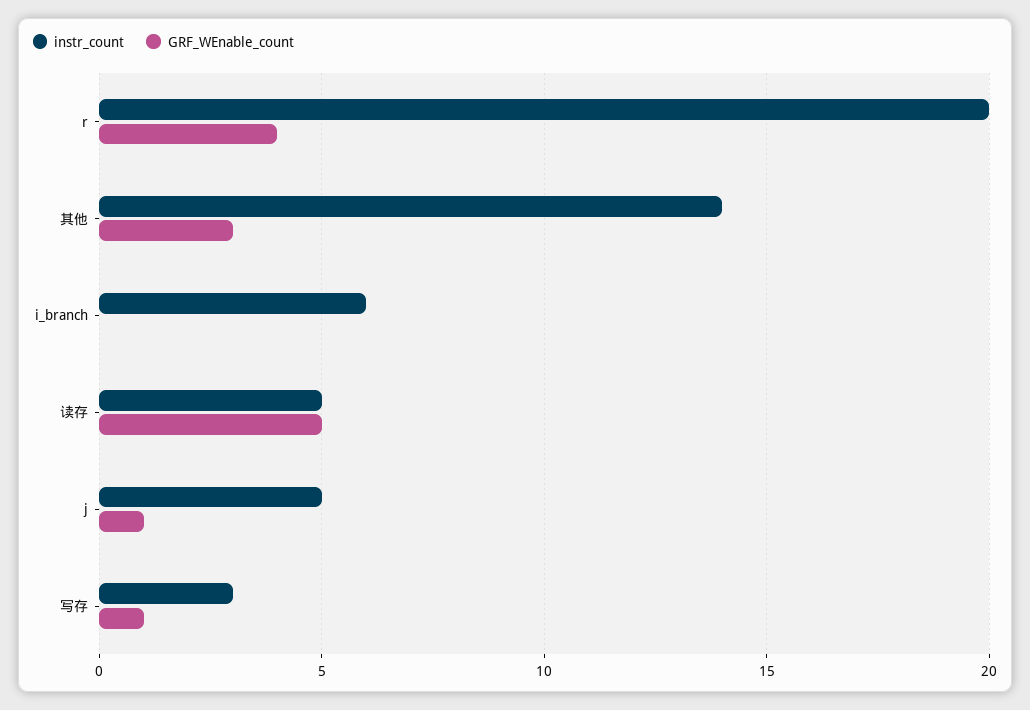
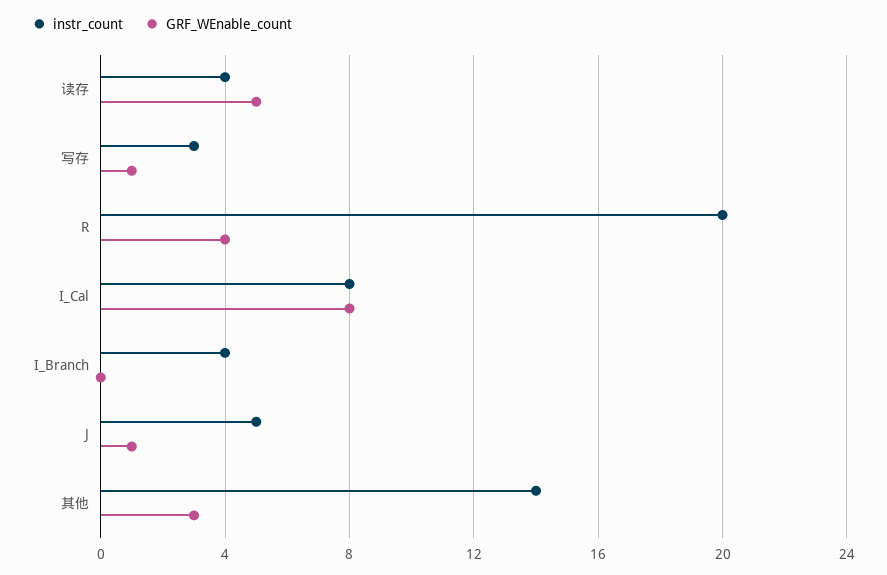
  {
    "instr_count": {
      "r": 20,
      "其他": 14,
-     "i_branch": 6,
+     "i_branch": 4,
-     "读存": 5,
+     "读存": 4,
      "j": 5,
-     "写存": 3
+     "写存": 3,
+     "I_Cal": 8
    },
    "GRF_WEnable_count": {
      "r": 4,
      "其他": 3,
      "i_branch": 0,
      "读存": 5,
      "j": 1,
-     "写存": 1
+     "写存": 1,
+     "I_Cal": 8
    }
  }

